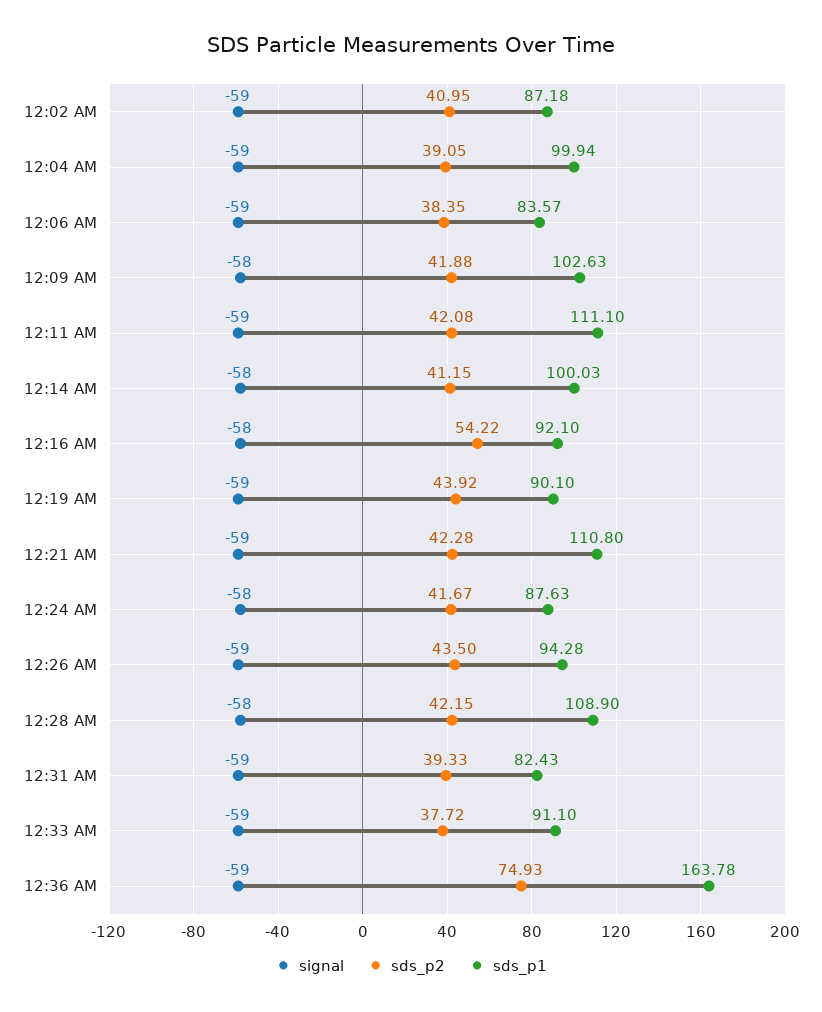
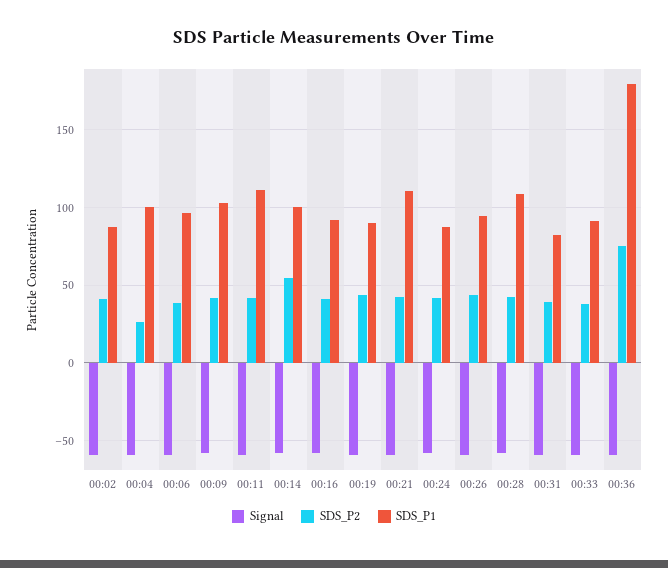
  {
    "signal": {
      "12:02 AM": -59,
      "12:04 AM": -59,
      "12:06 AM": -59,
      "12:09 AM": -58,
      "12:11 AM": -59,
      "12:14 AM": -58,
      "12:16 AM": -58,
      "12:19 AM": -59,
      "12:21 AM": -59,
      "12:24 AM": -58,
      "12:26 AM": -59,
      "12:28 AM": -58,
      "12:31 AM": -59,
      "12:33 AM": -59,
      "12:36 AM": -59
    },
    "sds_p2": {
      "12:02 AM": 40.95,
-     "12:04 AM": 39.05,
+     "12:04 AM": 25,
      "12:06 AM": 38.35,
      "12:09 AM": 41.88,
      "12:11 AM": 42.08,
-     "12:14 AM": 41.15,
+     "12:14 AM": 55,
-     "12:16 AM": 54.22,
+     "12:16 AM": 40,
      "12:19 AM": 43.92,
      "12:21 AM": 42.28,
      "12:24 AM": 41.67,
      "12:26 AM": 43.5,
      "12:28 AM": 42.15,
      "12:31 AM": 39.33,
      "12:33 AM": 37.72,
      "12:36 AM": 74.93
    },
    "sds_p1": {
      "12:02 AM": 87.18,
      "12:04 AM": 99.94,
-     "12:06 AM": 83.57,
+     "12:06 AM": 95,
      "12:09 AM": 102.63,
      "12:11 AM": 111.1,
      "12:14 AM": 100.03,
      "12:16 AM": 92.1,
      "12:19 AM": 90.1,
      "12:21 AM": 110.8,
      "12:24 AM": 87.63,
      "12:26 AM": 94.28,
      "12:28 AM": 108.9,
      "12:31 AM": 82.43,
      "12:33 AM": 91.1,
-     "12:36 AM": 163.78
+     "12:36 AM": 180
    }
  }

